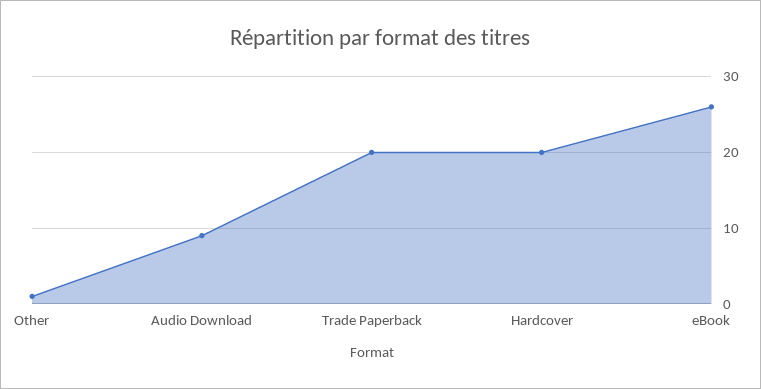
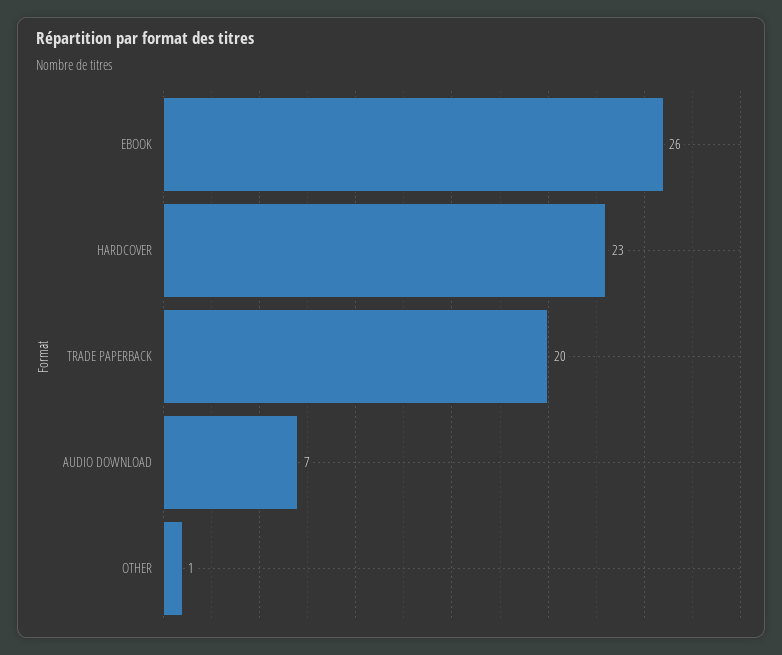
  {
    "Other": 1,
-   "Audio Download": 9,
+   "Audio Download": 7,
    "Trade Paperback": 20,
-   "Hardcover": 20,
+   "Hardcover": 23,
    "eBook": 26
  }

